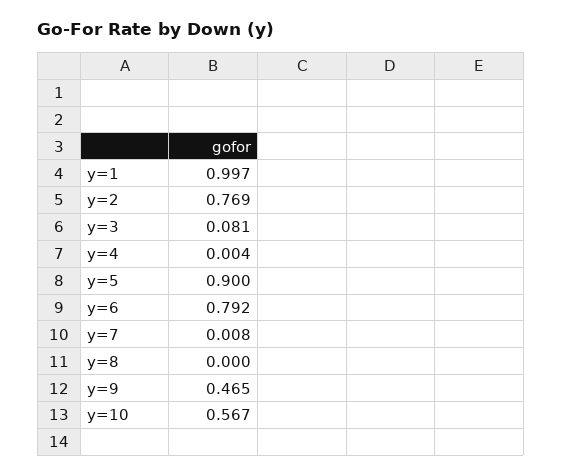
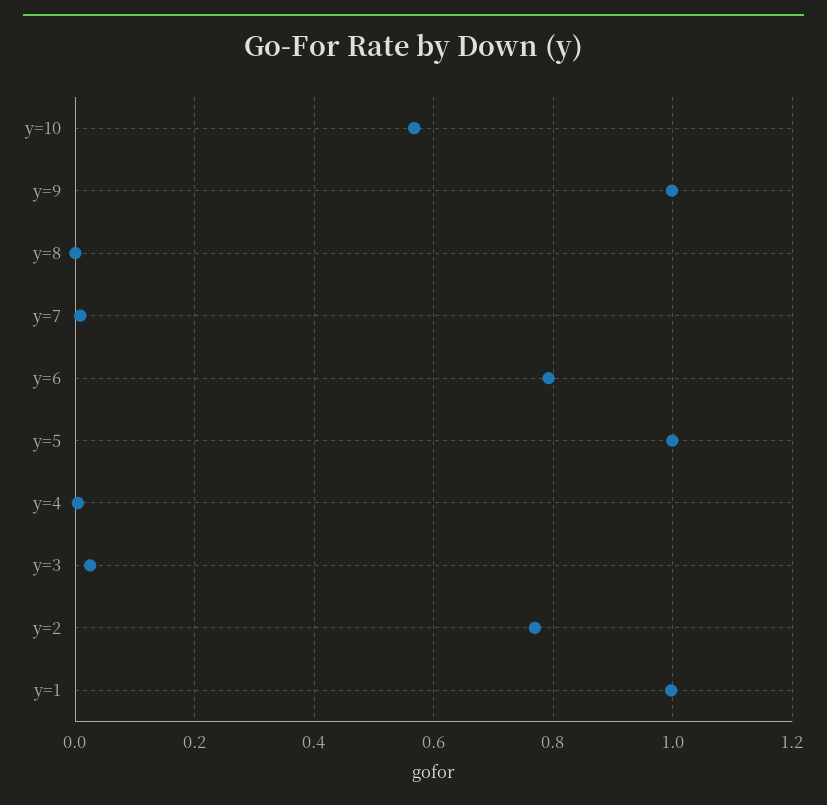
  {
    "y=1": 0.997,
    "y=2": 0.769,
-   "y=3": 0.081,
+   "y=3": 0.02,
    "y=4": 0.004,
-   "y=5": 0.9,
+   "y=5": 1,
    "y=6": 0.792,
    "y=7": 0.008,
    "y=8": 0,
-   "y=9": 0.465,
+   "y=9": 1,
    "y=10": 0.567
  }

